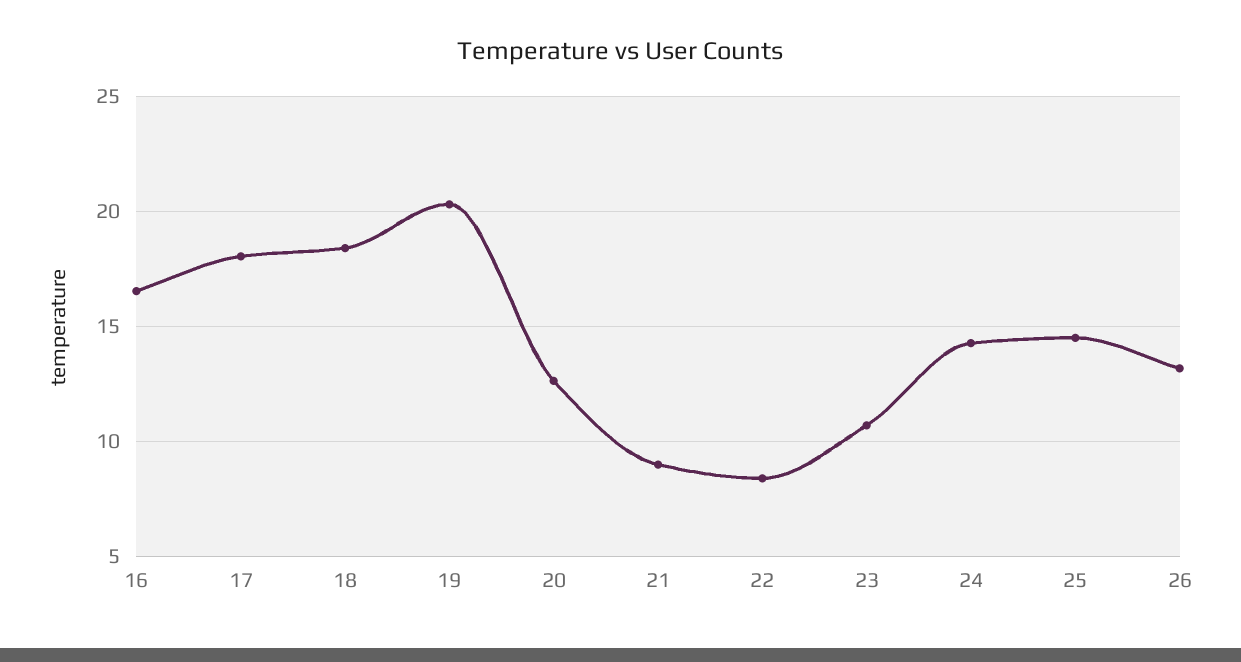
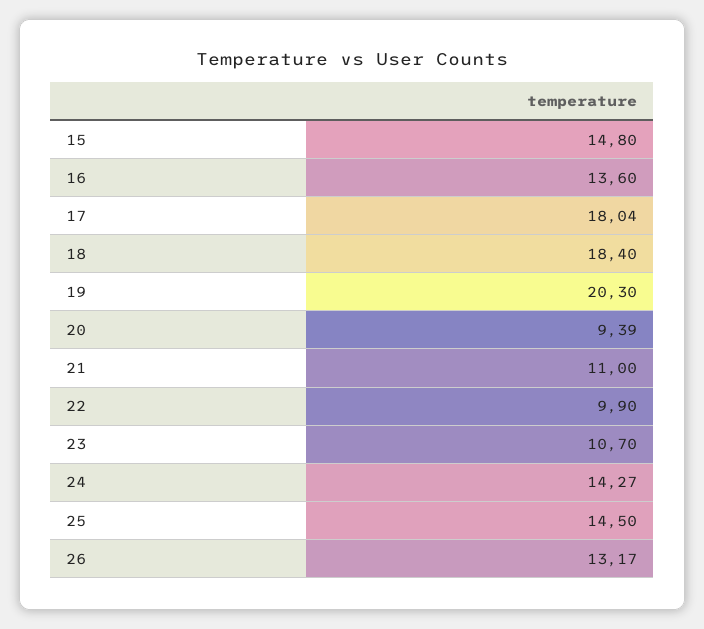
  {
-   "16": 16.5,
+   "16": 13.6,
    "17": 18.04,
    "18": 18.4,
    "19": 20.3,
-   "20": 12.5,
+   "20": 9.39,
-   "21": 9,
+   "21": 11,
-   "22": 8.5,
+   "22": 9.9,
    "23": 10.7,
    "24": 14.27,
    "25": 14.5,
-   "26": 13.17
+   "26": 13.17,
+   "15": 14.8
  }

